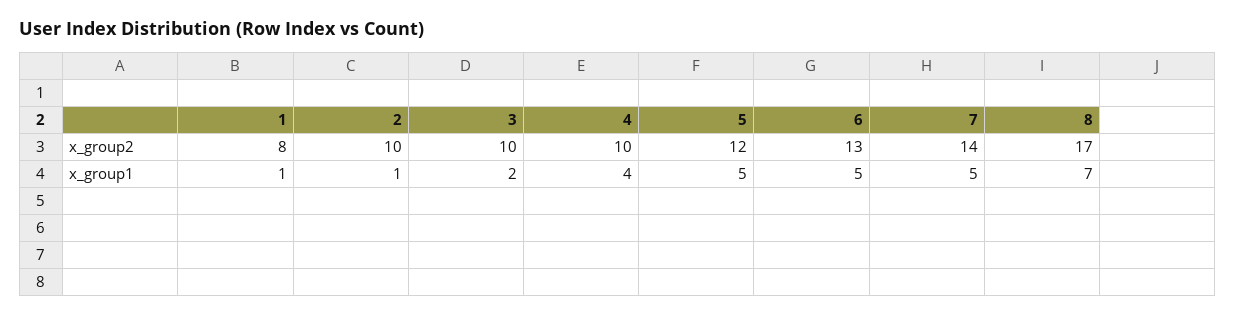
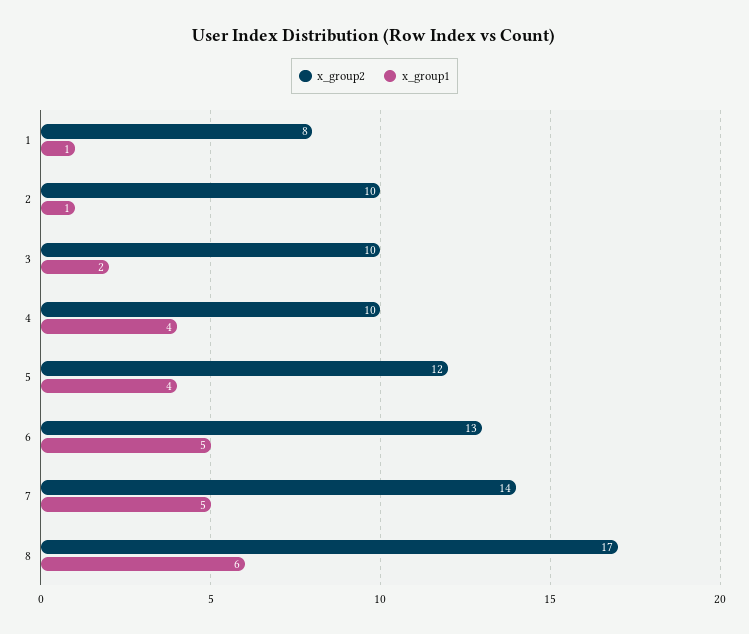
  {
    "x_group2": {
      "1": 8,
      "2": 10,
      "3": 10,
      "4": 10,
      "5": 12,
      "6": 13,
      "7": 14,
      "8": 17
    },
    "x_group1": {
      "1": 1,
      "2": 1,
      "3": 2,
      "4": 4,
-     "5": 5,
+     "5": 4,
      "6": 5,
      "7": 5,
-     "8": 7
+     "8": 6
    }
  }

